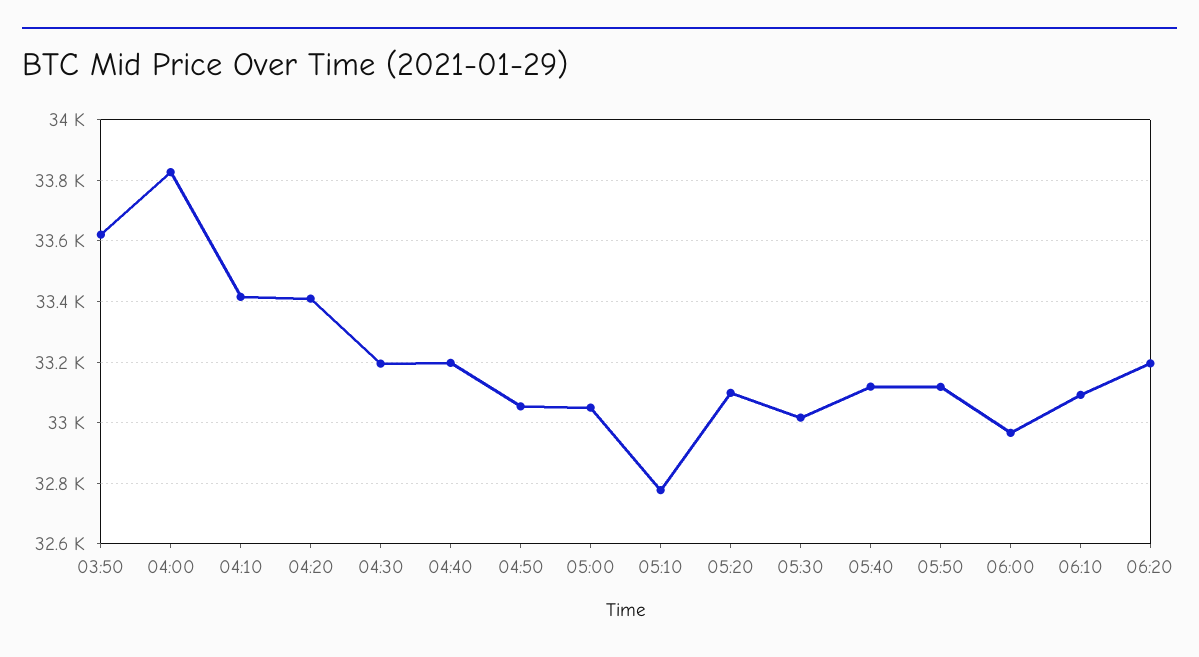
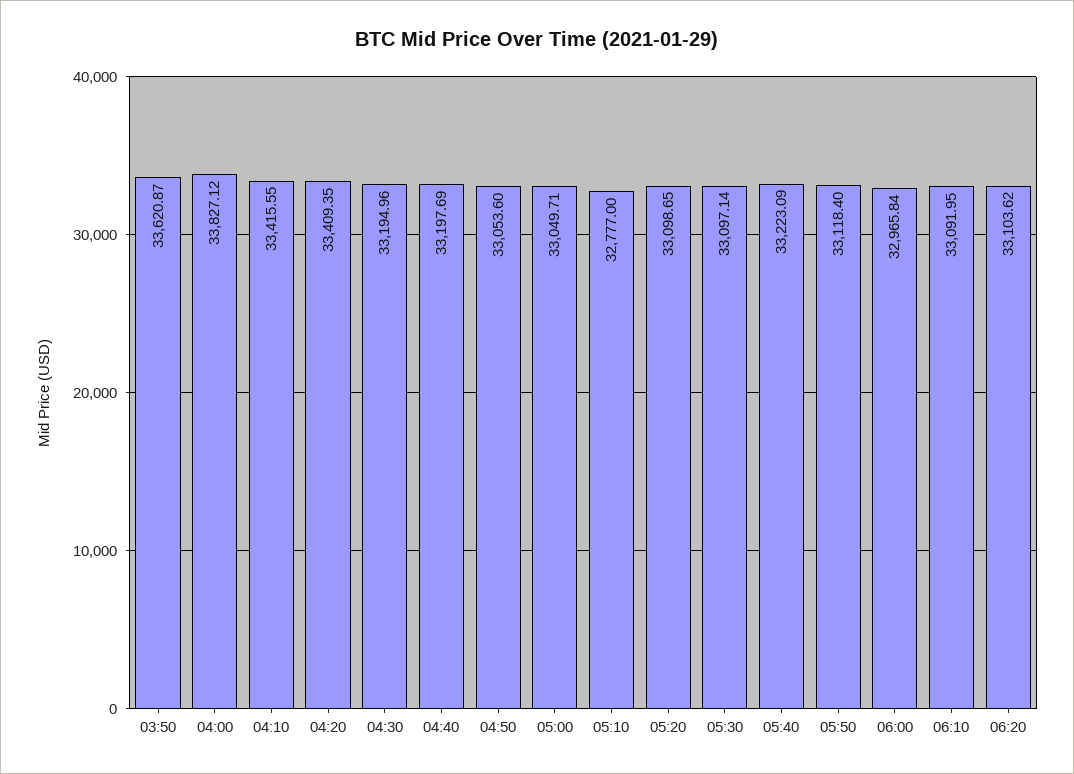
  {
    "03:50": 33620.87,
    "04:00": 33827.12,
    "04:10": 33415.55,
    "04:20": 33409.35,
    "04:30": 33194.96,
    "04:40": 33197.69,
    "04:50": 33053.6,
    "05:00": 33049.71,
    "05:10": 32777,
    "05:20": 33098.65,
-   "05:30": 33020,
+   "05:30": 33097.14,
-   "05:40": 33120,
+   "05:40": 33223.09,
    "05:50": 33118.4,
    "06:00": 32965.84,
    "06:10": 33091.95,
-   "06:20": 33200
+   "06:20": 33103.62
  }

